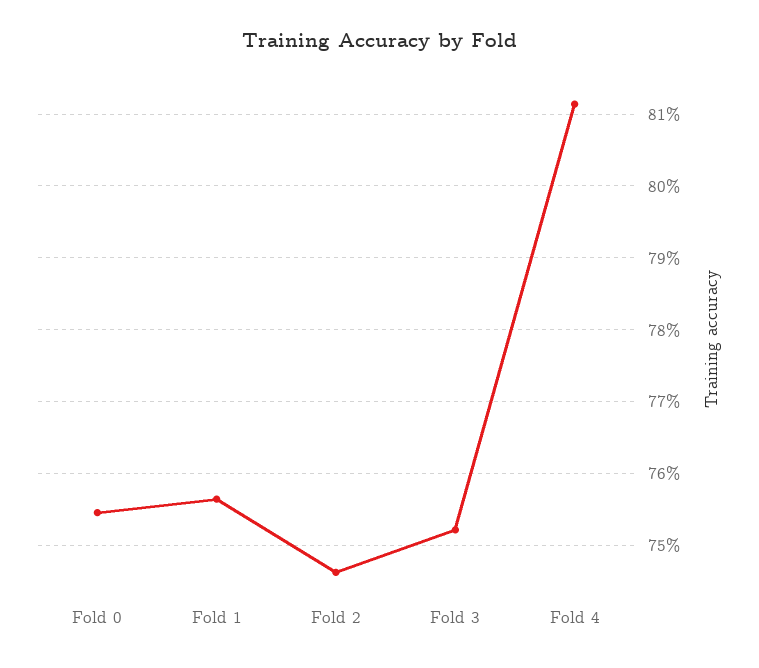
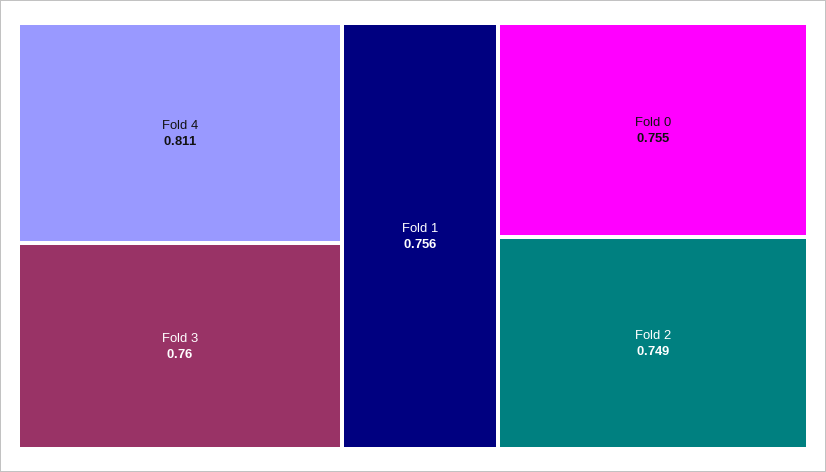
  {
    "Fold 0": 0.755,
    "Fold 1": 0.756,
-   "Fold 2": 0.746,
+   "Fold 2": 0.749,
-   "Fold 3": 0.752,
+   "Fold 3": 0.76,
    "Fold 4": 0.811
  }

